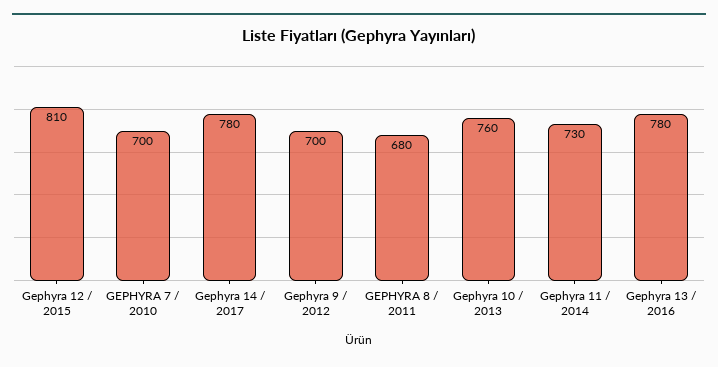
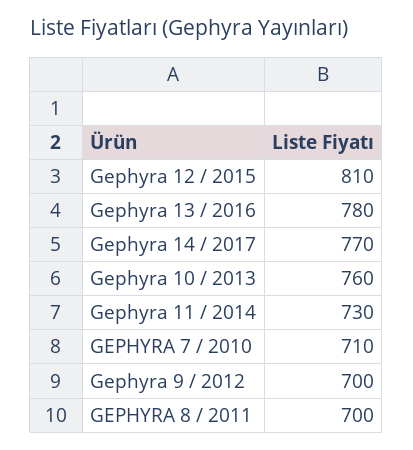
  {
    "Gephyra 12 / 2015": 810,
-   "GEPHYRA 7 / 2010": 700,
+   "GEPHYRA 7 / 2010": 710,
-   "Gephyra 14 / 2017": 780,
+   "Gephyra 14 / 2017": 770,
    "Gephyra 9 / 2012": 700,
-   "GEPHYRA 8 / 2011": 680,
+   "GEPHYRA 8 / 2011": 700,
    "Gephyra 10 / 2013": 760,
    "Gephyra 11 / 2014": 730,
    "Gephyra 13 / 2016": 780
  }

